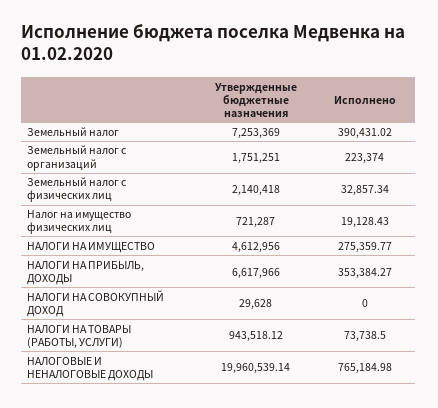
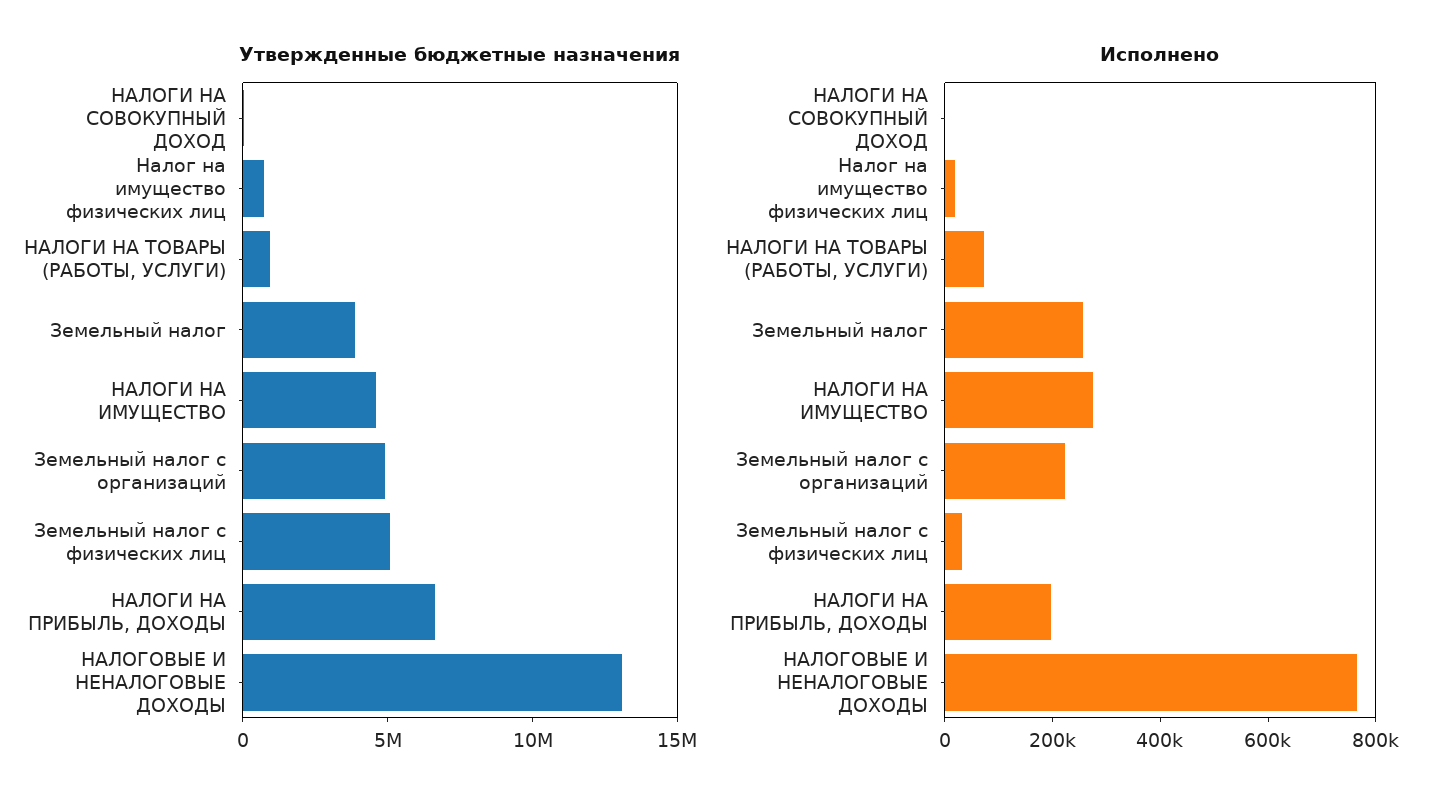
  {
    "Утвержденные бюджетные назначения": {
-     "Земельный налог": 7253369,
+     "Земельный налог": 4000000,
-     "Земельный налог с организаций": 1751251,
+     "Земельный налог с организаций": 5000000,
-     "Земельный налог с физических лиц": 2140418,
+     "Земельный налог с физических лиц": 5000000,
      "Налог на имущество физических лиц": 721287,
      "НАЛОГИ НА ИМУЩЕСТВО": 4612956,
      "НАЛОГИ НА ПРИБЫЛЬ, ДОХОДЫ": 6617966,
      "НАЛОГИ НА СОВОКУПНЫЙ ДОХОД": 29628,
      "НАЛОГИ НА ТОВАРЫ (РАБОТЫ, УСЛУГИ)": 943518.12,
-     "НАЛОГОВЫЕ И НЕНАЛОГОВЫЕ ДОХОДЫ": 19960539.14
+     "НАЛОГОВЫЕ И НЕНАЛОГОВЫЕ ДОХОДЫ": 13000000
    },
    "Исполнено": {
-     "Земельный налог": 390431.02,
+     "Земельный налог": 250000,
      "Земельный налог с организаций": 223374,
      "Земельный налог с физических лиц": 32857.34,
      "Налог на имущество физических лиц": 19128.43,
      "НАЛОГИ НА ИМУЩЕСТВО": 275359.77,
-     "НАЛОГИ НА ПРИБЫЛЬ, ДОХОДЫ": 353384.27,
+     "НАЛОГИ НА ПРИБЫЛЬ, ДОХОДЫ": 200000,
      "НАЛОГИ НА СОВОКУПНЫЙ ДОХОД": 0,
      "НАЛОГИ НА ТОВАРЫ (РАБОТЫ, УСЛУГИ)": 73738.5,
      "НАЛОГОВЫЕ И НЕНАЛОГОВЫЕ ДОХОДЫ": 765184.98
    }
  }

